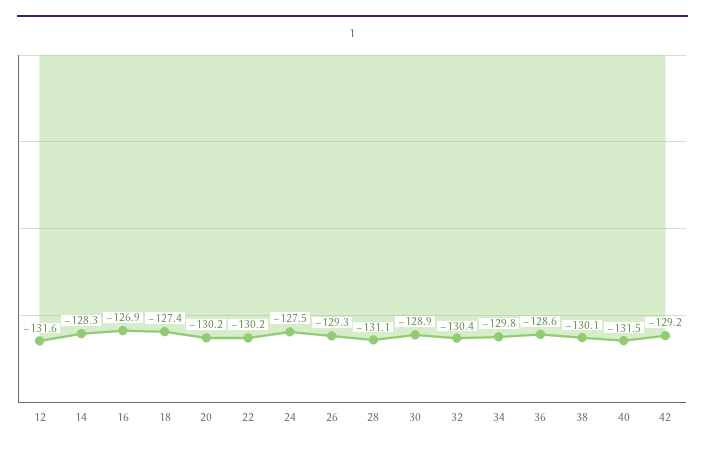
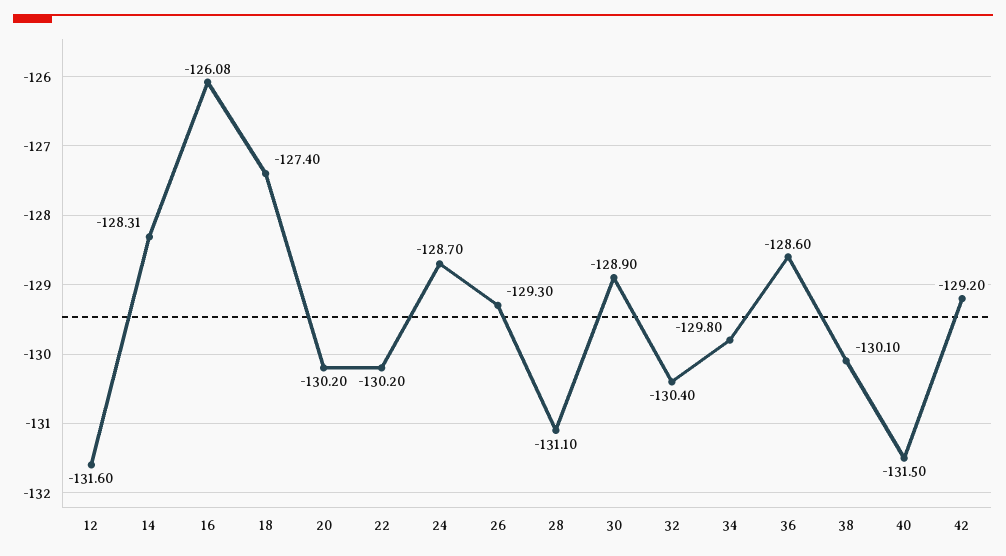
  {
    "12": -131.6,
    "14": -128.31,
-   "16": -126.9,
+   "16": -126.08,
    "18": -127.4,
    "20": -130.2,
    "22": -130.2,
-   "24": -127.5,
+   "24": -128.7,
    "26": -129.3,
    "28": -131.1,
    "30": -128.9,
    "32": -130.4,
    "34": -129.8,
    "36": -128.6,
    "38": -130.1,
    "40": -131.5,
    "42": -129.2
  }

